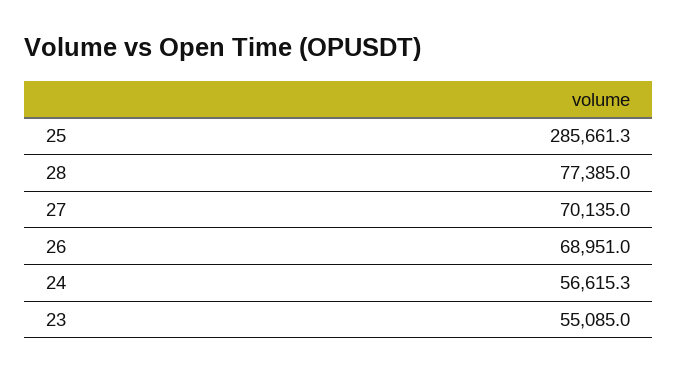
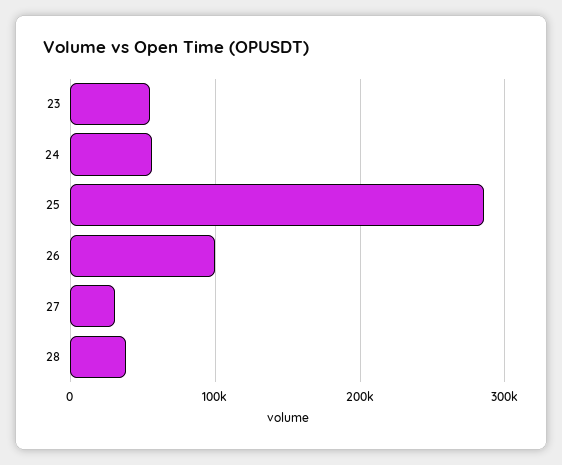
  {
    "25": 285661.3,
-   "28": 77385,
+   "28": 40000,
-   "27": 70135,
+   "27": 30000,
-   "26": 68951,
+   "26": 100000,
    "24": 56615.3,
    "23": 55085
  }

